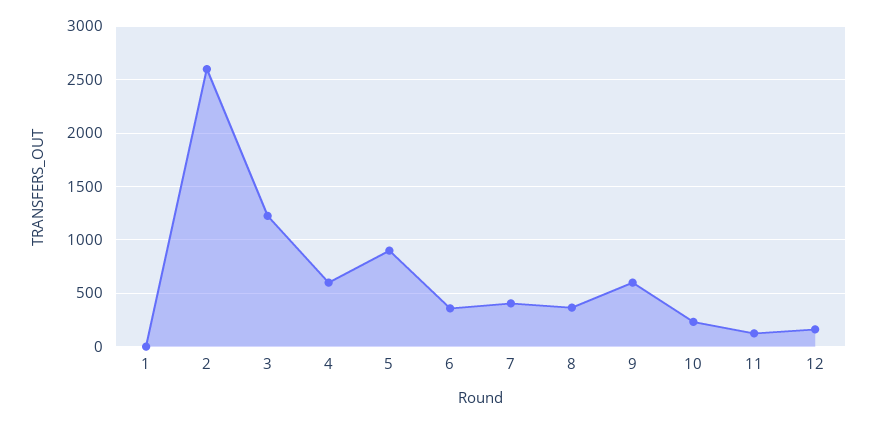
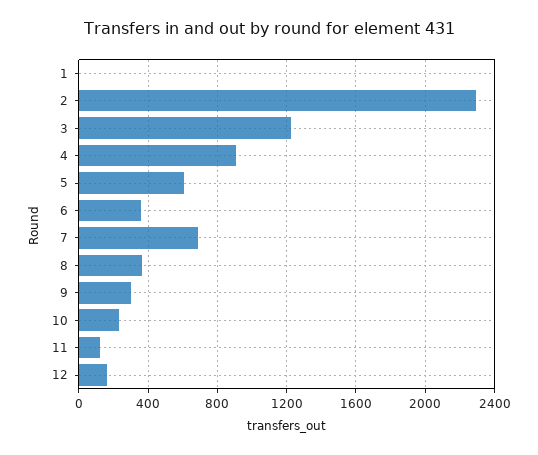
  {
    "1": 0,
-   "2": 2600,
+   "2": 2300,
    "3": 1200,
-   "4": 600,
+   "4": 900,
-   "5": 900,
+   "5": 600,
    "6": 350,
-   "7": 400,
+   "7": 700,
    "8": 350,
-   "9": 600,
+   "9": 300,
    "10": 250,
    "11": 100,
    "12": 150
  }

